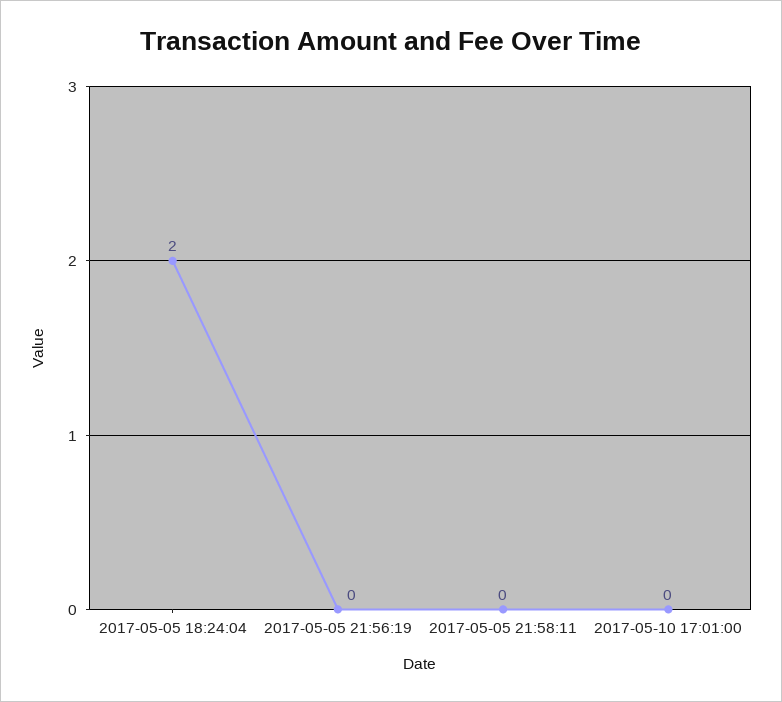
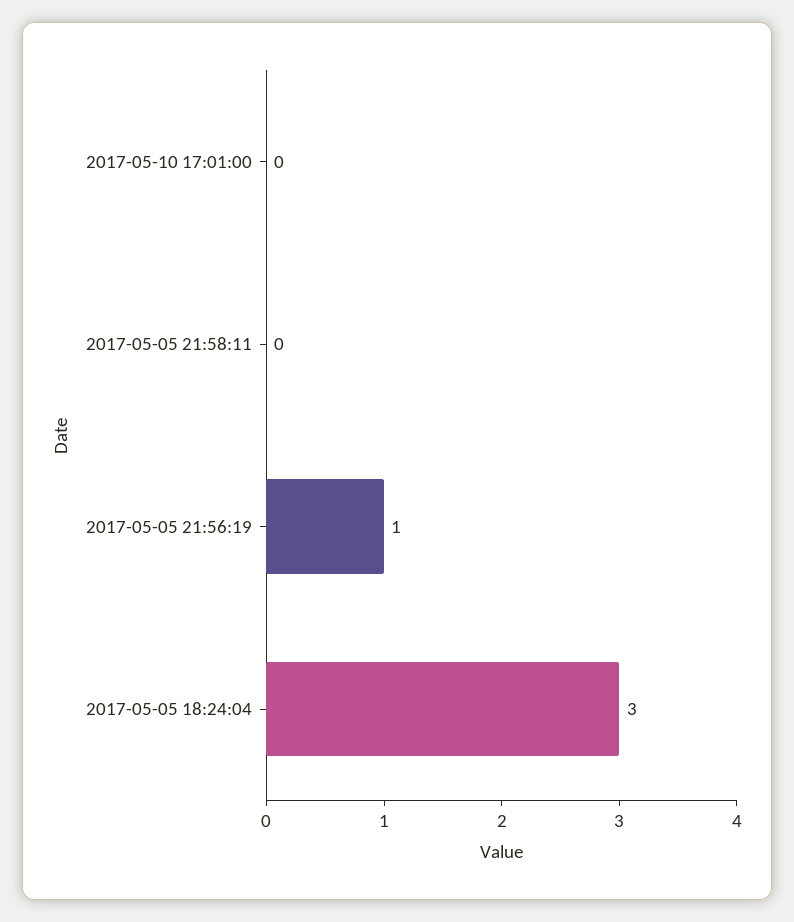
  {
-   "2017-05-05 18:24:04": 2,
+   "2017-05-05 18:24:04": 3,
-   "2017-05-05 21:56:19": 0,
+   "2017-05-05 21:56:19": 1,
    "2017-05-05 21:58:11": 0,
    "2017-05-10 17:01:00": 0
  }

